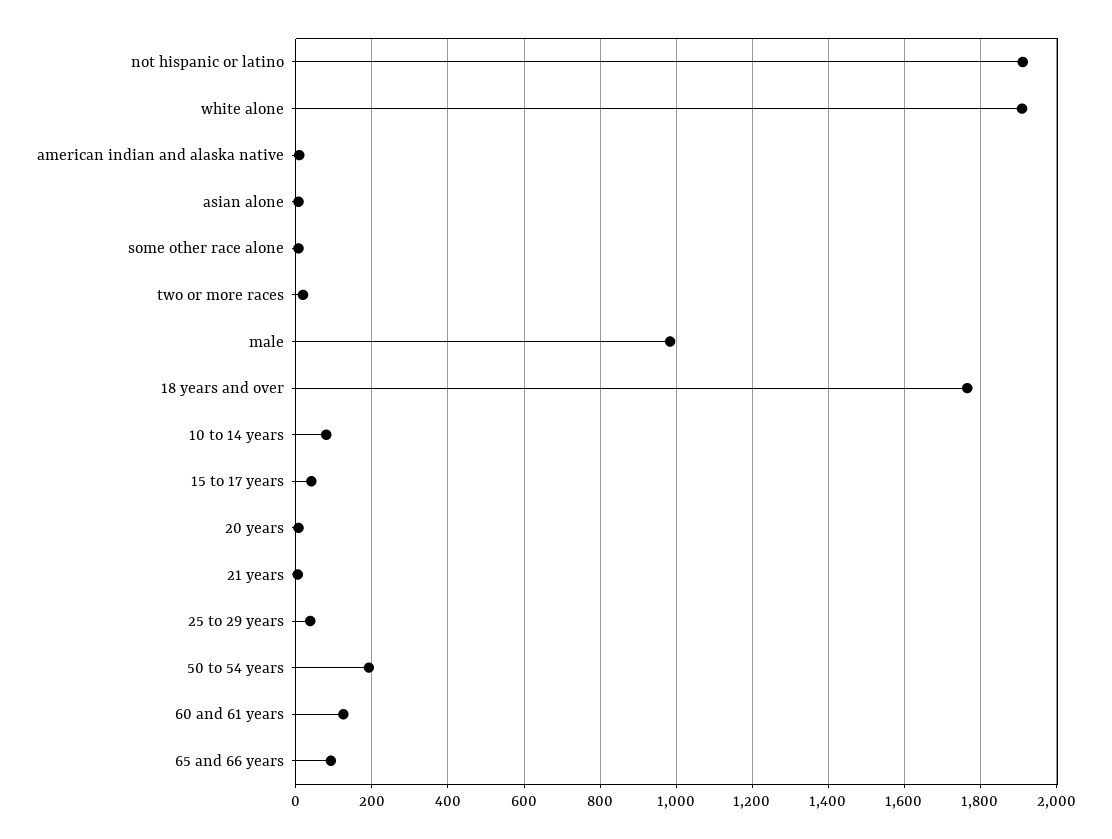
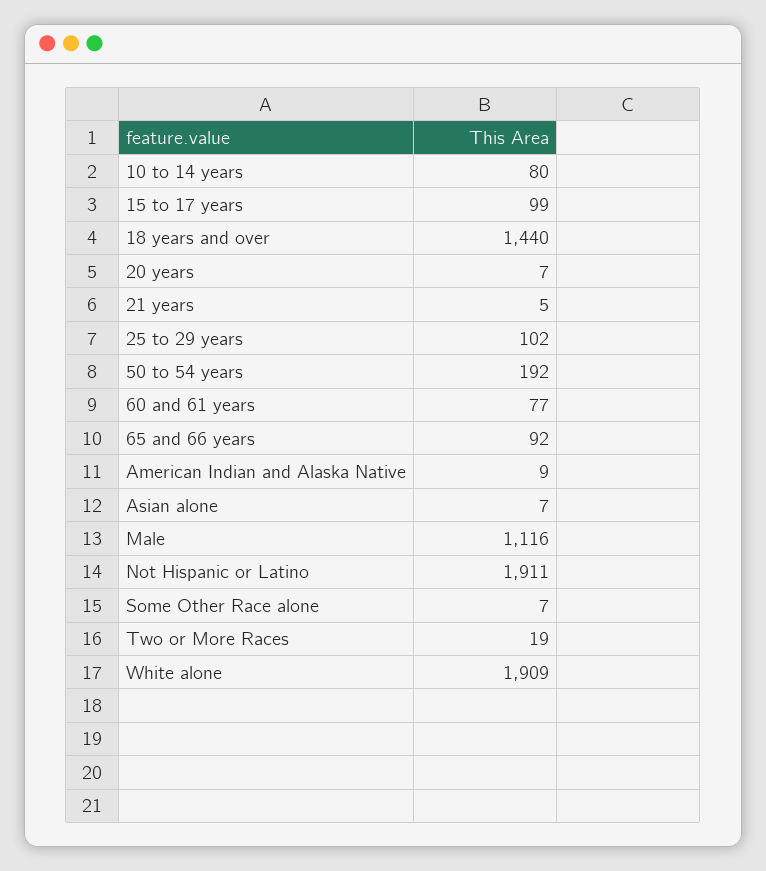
  {
    "not hispanic or latino": 1911,
    "white alone": 1909,
    "american indian and alaska native": 9,
    "asian alone": 7,
    "some other race alone": 7,
    "two or more races": 19,
-   "male": 980,
+   "male": 1116,
-   "18 years and over": 1760,
+   "18 years and over": 1440,
    "10 to 14 years": 80,
-   "15 to 17 years": 40,
+   "15 to 17 years": 99,
    "20 years": 7,
    "21 years": 5,
-   "25 to 29 years": 40,
+   "25 to 29 years": 102,
    "50 to 54 years": 192,
-   "60 and 61 years": 120,
+   "60 and 61 years": 77,
    "65 and 66 years": 92
  }

